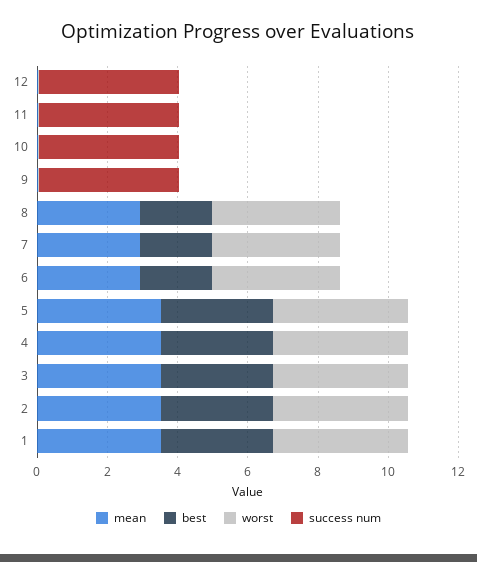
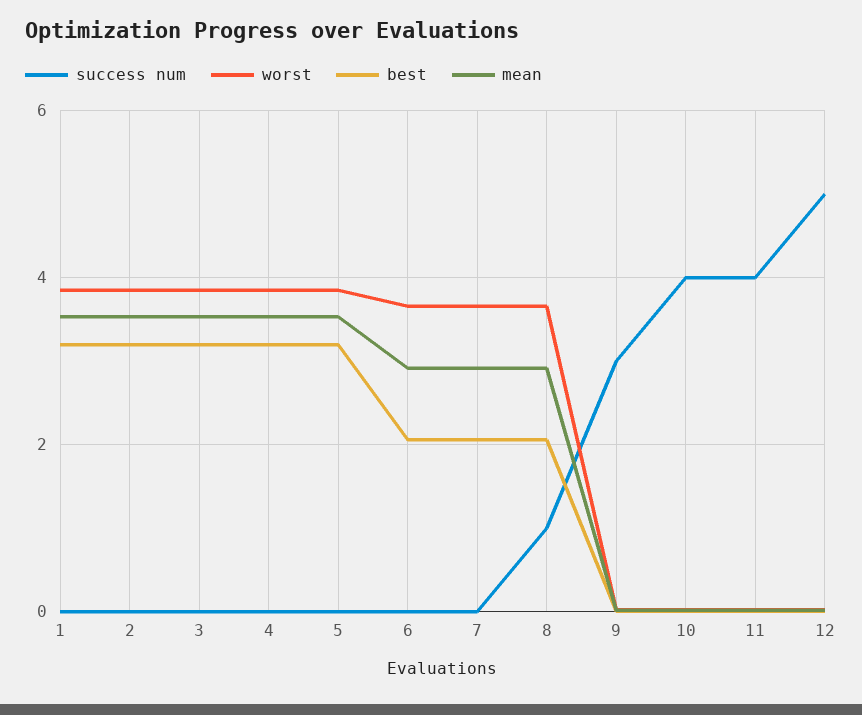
  {
    "mean": {
      "12": 0,
      "11": 0,
      "10": 0,
      "9": 0,
      "8": 3,
      "7": 3,
      "6": 3,
      "5": 3.6,
      "4": 3.6,
      "3": 3.6,
      "2": 3.6,
      "1": 3.6
    },
    "best": {
      "12": 0,
      "11": 0,
      "10": 0,
      "9": 0,
      "8": 2,
      "7": 2,
      "6": 2,
      "5": 3.2,
      "4": 3.2,
      "3": 3.2,
      "2": 3.2,
      "1": 3.2
    },
    "worst": {
      "12": 0,
      "11": 0,
      "10": 0,
      "9": 0,
      "8": 3.6,
      "7": 3.6,
      "6": 3.6,
      "5": 3.8,
      "4": 3.8,
      "3": 3.8,
      "2": 3.8,
      "1": 3.8
    },
    "success num": {
-     "12": 4,
+     "12": 5,
      "11": 4,
      "10": 4,
-     "9": 4,
+     "9": 3,
-     "8": 0,
+     "8": 1,
      "7": 0,
      "6": 0,
      "5": 0,
      "4": 0,
      "3": 0,
      "2": 0,
      "1": 0
    }
  }

